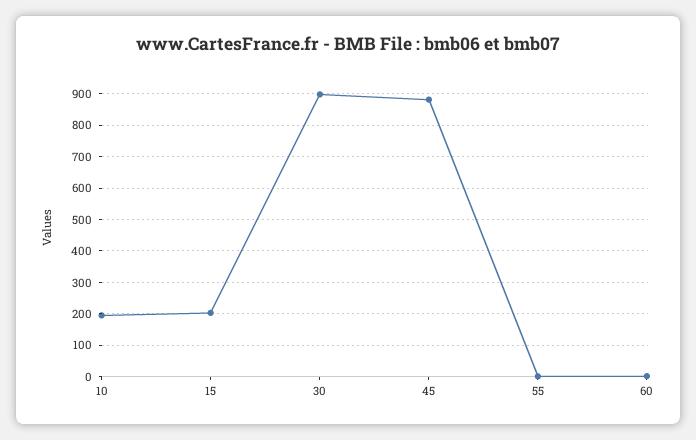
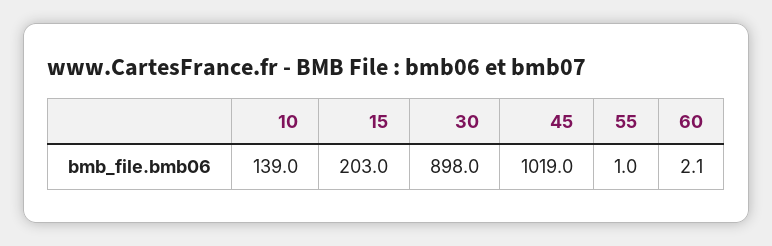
  {
-   "10": 200,
+   "10": 139,
    "15": 203,
    "30": 898,
-   "45": 880,
+   "45": 1019,
    "55": 1,
    "60": 2.1
  }

